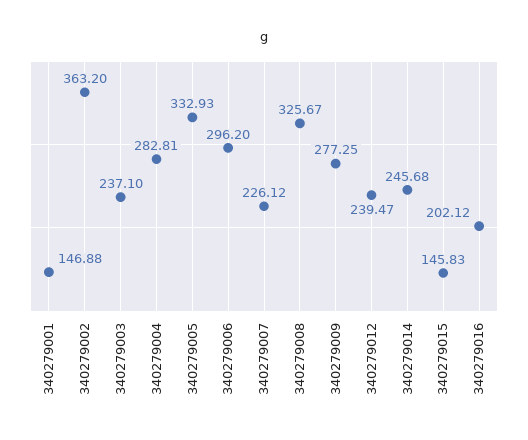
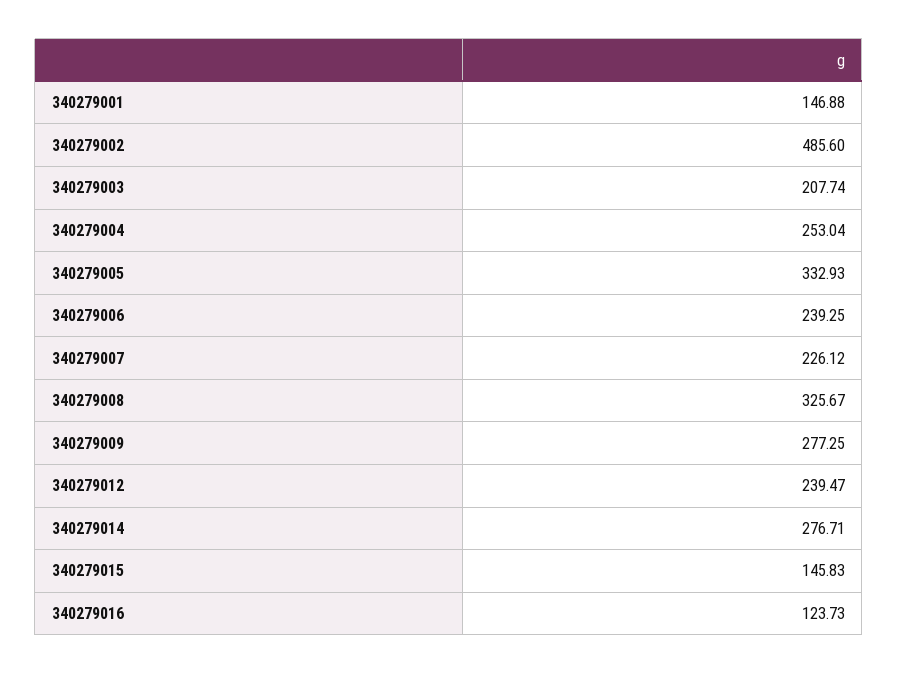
  {
    "340279001": 146.88,
-   "340279002": 363.2,
+   "340279002": 485.6,
-   "340279003": 237.1,
+   "340279003": 207.74,
-   "340279004": 282.81,
+   "340279004": 253.04,
    "340279005": 332.93,
-   "340279006": 296.2,
+   "340279006": 239.25,
    "340279007": 226.12,
    "340279008": 325.67,
    "340279009": 277.25,
    "340279012": 239.47,
-   "340279014": 245.68,
+   "340279014": 276.71,
    "340279015": 145.83,
-   "340279016": 202.12
+   "340279016": 123.73
  }

